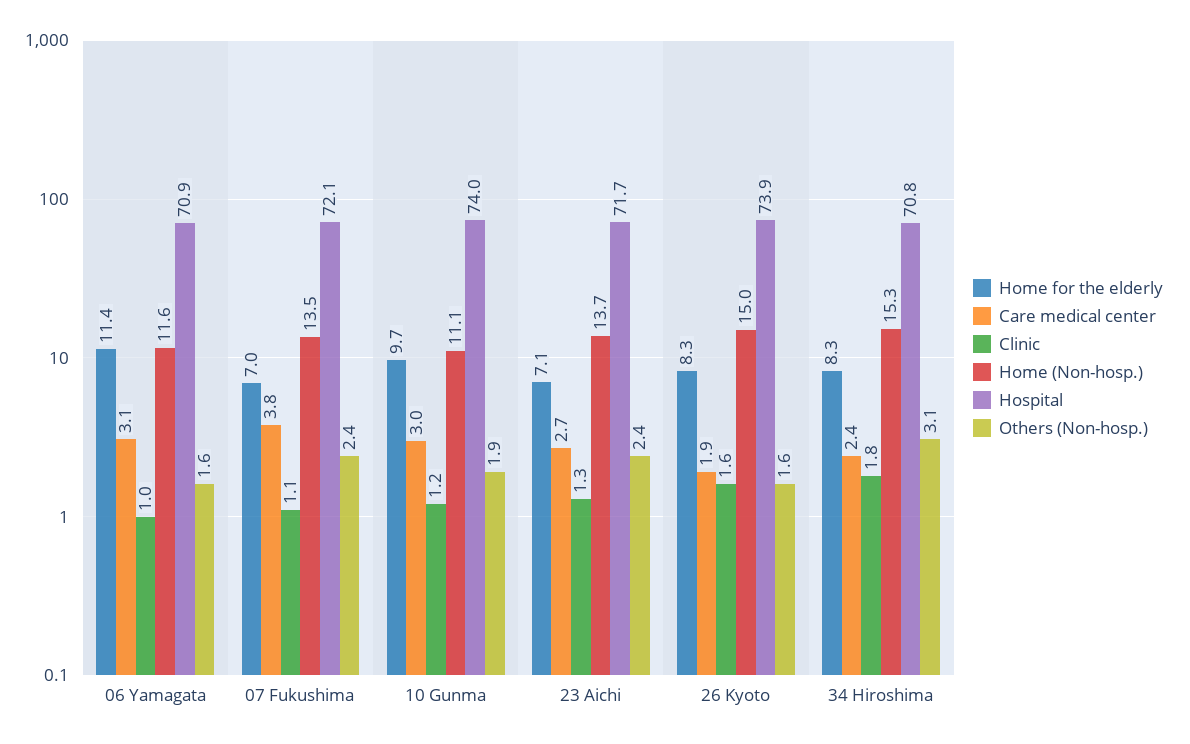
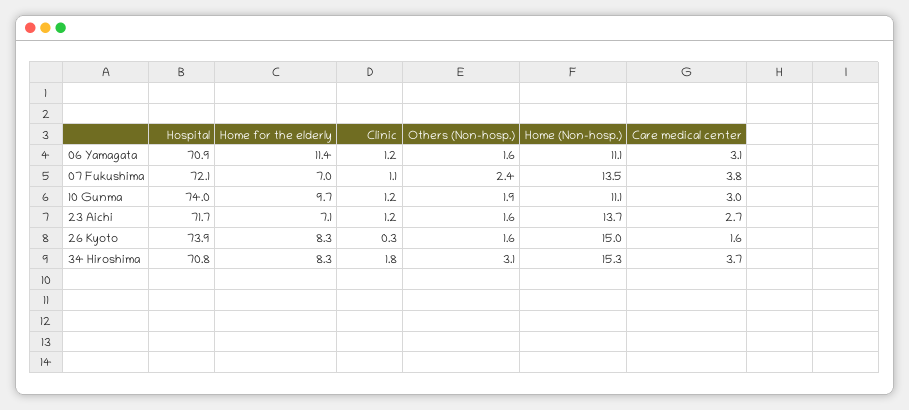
  {
    "Home for the elderly": {
      "06 Yamagata": 11.4,
      "07 Fukushima": 7,
      "10 Gunma": 9.7,
      "23 Aichi": 7.1,
      "26 Kyoto": 8.3,
      "34 Hiroshima": 8.3
    },
    "Care medical center": {
      "06 Yamagata": 3.1,
      "07 Fukushima": 3.8,
      "10 Gunma": 3,
      "23 Aichi": 2.7,
-     "26 Kyoto": 1.9,
+     "26 Kyoto": 1.6,
-     "34 Hiroshima": 2.4
+     "34 Hiroshima": 3.7
    },
    "Clinic": {
-     "06 Yamagata": 1,
+     "06 Yamagata": 1.2,
      "07 Fukushima": 1.1,
      "10 Gunma": 1.2,
-     "23 Aichi": 1.3,
+     "23 Aichi": 1.2,
-     "26 Kyoto": 1.6,
+     "26 Kyoto": 0.3,
      "34 Hiroshima": 1.8
    },
    "Home (Non-hosp.)": {
-     "06 Yamagata": 11.6,
+     "06 Yamagata": 11.1,
      "07 Fukushima": 13.5,
      "10 Gunma": 11.1,
      "23 Aichi": 13.7,
      "26 Kyoto": 15,
      "34 Hiroshima": 15.3
    },
    "Hospital": {
      "06 Yamagata": 70.9,
      "07 Fukushima": 72.1,
      "10 Gunma": 74,
      "23 Aichi": 71.7,
      "26 Kyoto": 73.9,
      "34 Hiroshima": 70.8
    },
    "Others (Non-hosp.)": {
      "06 Yamagata": 1.6,
      "07 Fukushima": 2.4,
      "10 Gunma": 1.9,
-     "23 Aichi": 2.4,
+     "23 Aichi": 1.6,
      "26 Kyoto": 1.6,
      "34 Hiroshima": 3.1
    }
  }

